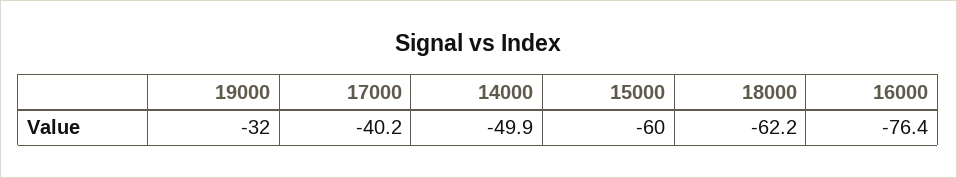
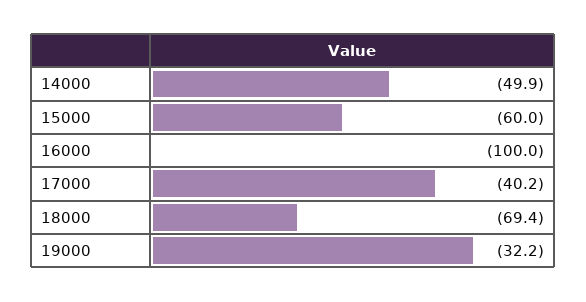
  {
-   "19000": -32,
+   "19000": -32.2,
    "17000": -40.2,
    "14000": -49.9,
    "15000": -60,
-   "18000": -62.2,
+   "18000": -69.4,
-   "16000": -76.4
+   "16000": -100
  }

